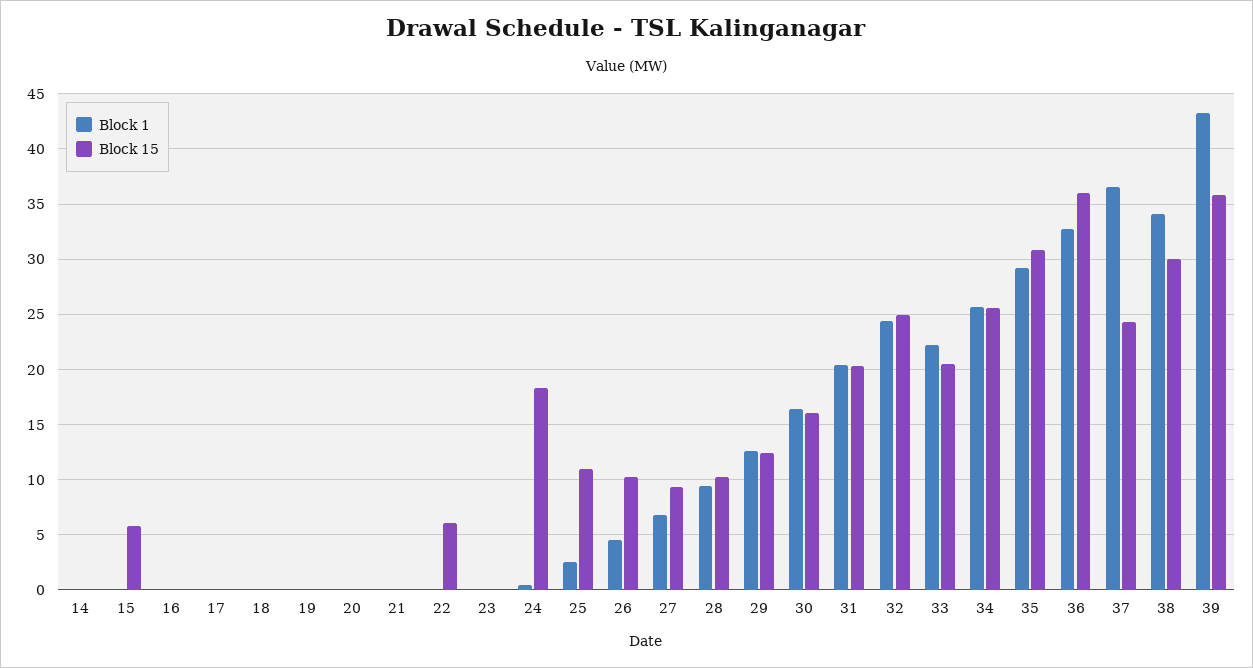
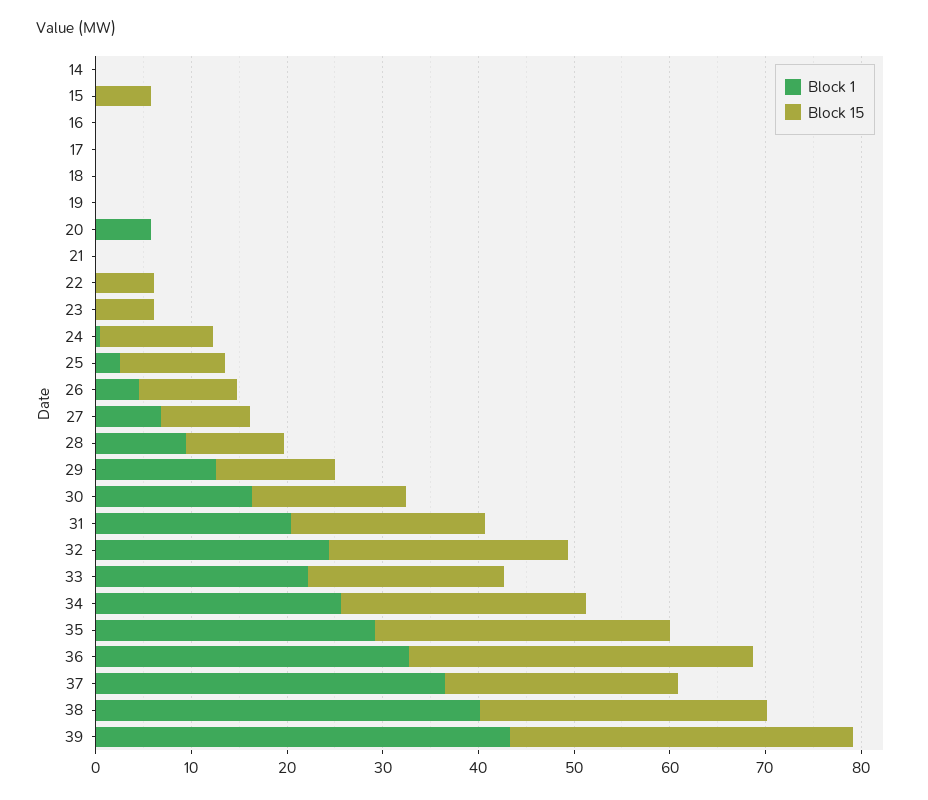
  {
    "Block 1": {
      "14": 0,
      "15": 0,
      "16": 0,
      "17": 0,
      "18": 0,
      "19": 0,
-     "20": 0,
+     "20": 6,
      "21": 0,
      "22": 0,
      "23": 0,
      "24": 0,
      "25": 3,
      "26": 5,
      "27": 7,
      "28": 9,
      "29": 13,
      "30": 16,
      "31": 20,
      "32": 24,
      "33": 22,
      "34": 26,
      "35": 29,
      "36": 33,
      "37": 37,
-     "38": 34,
+     "38": 40,
      "39": 43
    },
    "Block 15": {
      "14": 0,
      "15": 6,
      "16": 0,
      "17": 0,
      "18": 0,
      "19": 0,
      "20": 0,
      "21": 0,
      "22": 6,
-     "23": 0,
+     "23": 6,
-     "24": 18,
+     "24": 12,
      "25": 11,
      "26": 10,
      "27": 9,
      "28": 10,
      "29": 12,
      "30": 16,
      "31": 20,
      "32": 25,
      "33": 21,
      "34": 26,
      "35": 31,
      "36": 36,
      "37": 24,
      "38": 30,
      "39": 36
    }
  }

